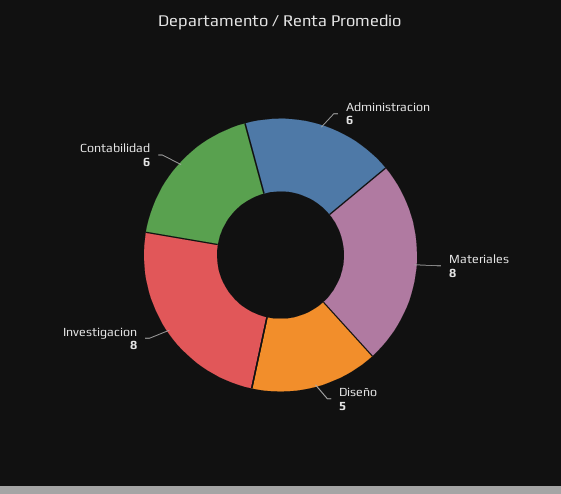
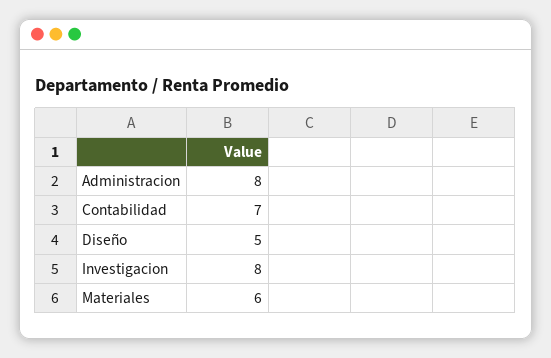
  {
-   "Administracion": 6,
+   "Administracion": 8,
-   "Materiales": 8,
+   "Materiales": 6,
    "Diseño": 5,
    "Investigacion": 8,
-   "Contabilidad": 6
+   "Contabilidad": 7
  }

